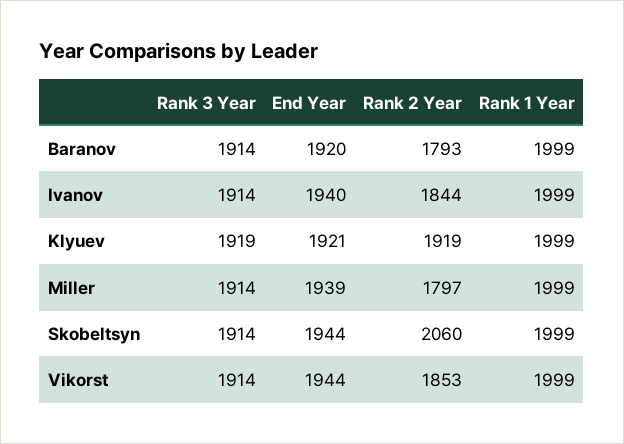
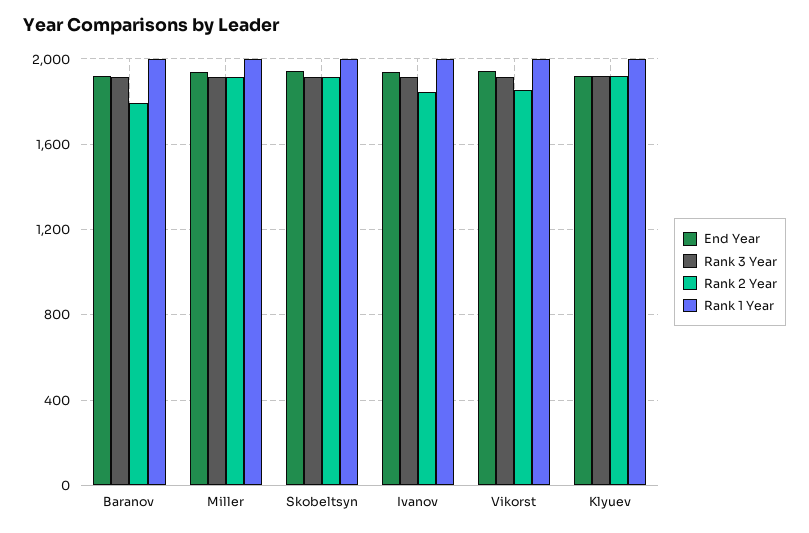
  {
    "Rank 3 Year": {
      "Baranov": 1914,
      "Ivanov": 1914,
      "Klyuev": 1919,
      "Miller": 1914,
      "Skobeltsyn": 1914,
      "Vikorst": 1914
    },
    "End Year": {
      "Baranov": 1920,
      "Ivanov": 1940,
      "Klyuev": 1921,
      "Miller": 1939,
      "Skobeltsyn": 1944,
      "Vikorst": 1944
    },
    "Rank 2 Year": {
      "Baranov": 1793,
      "Ivanov": 1844,
      "Klyuev": 1919,
-     "Miller": 1797,
+     "Miller": 1900,
-     "Skobeltsyn": 2060,
+     "Skobeltsyn": 1900,
      "Vikorst": 1853
    },
    "Rank 1 Year": {
      "Baranov": 1999,
      "Ivanov": 1999,
      "Klyuev": 1999,
      "Miller": 1999,
      "Skobeltsyn": 1999,
      "Vikorst": 1999
    }
  }

